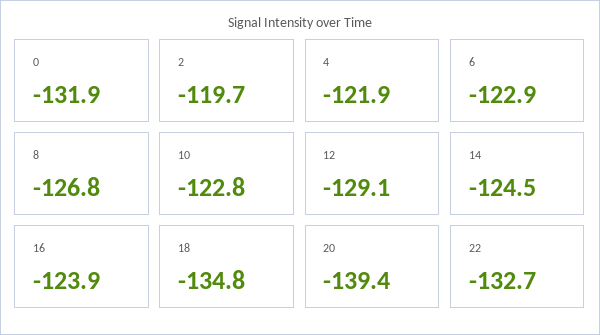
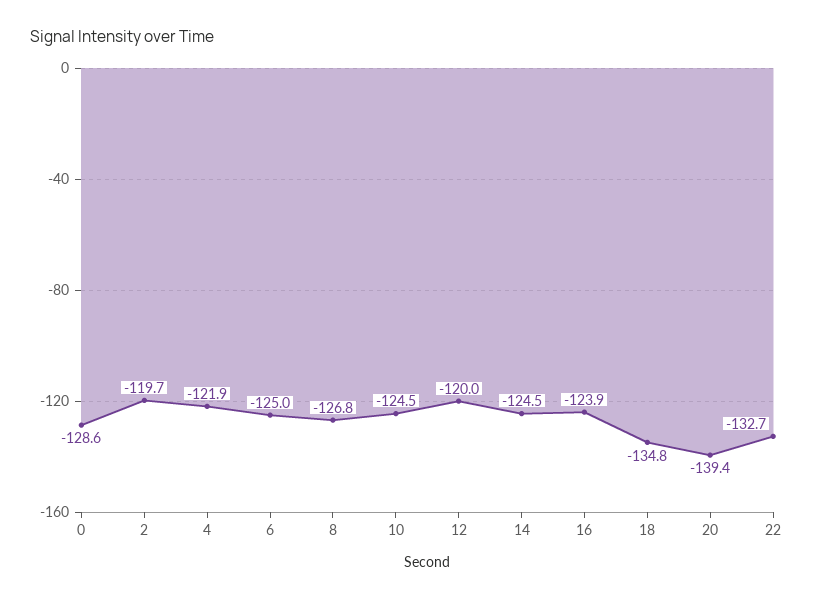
  {
-   "0": -131.9,
+   "0": -128.6,
    "2": -119.7,
    "4": -121.9,
-   "6": -122.9,
+   "6": -125,
    "8": -126.8,
-   "10": -122.8,
+   "10": -124.5,
-   "12": -129.1,
+   "12": -120,
    "14": -124.5,
    "16": -123.9,
    "18": -134.8,
    "20": -139.4,
    "22": -132.7
  }

